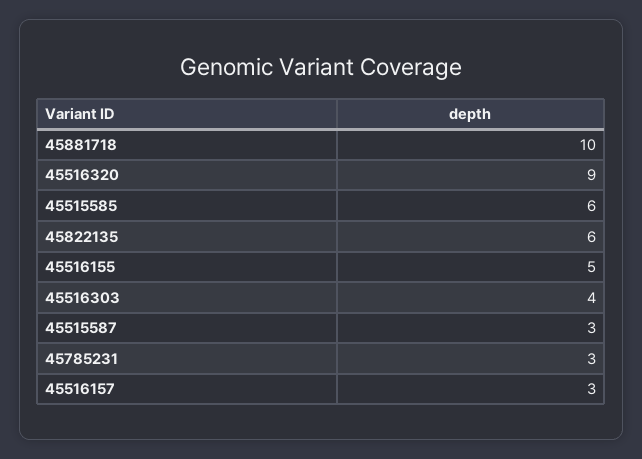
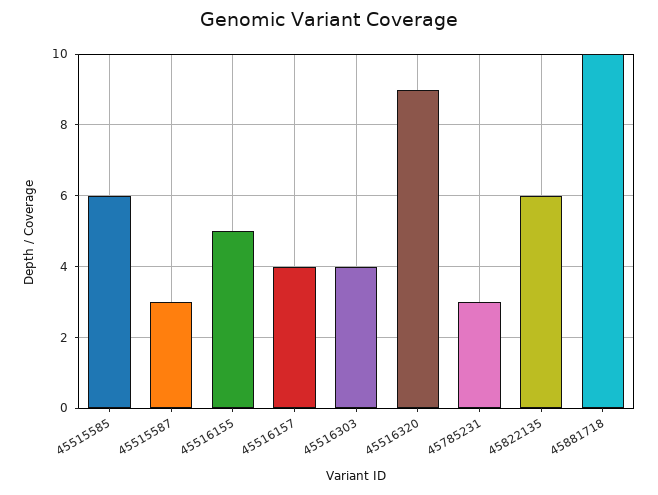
  {
    "45881718": 10,
    "45516320": 9,
    "45515585": 6,
    "45822135": 6,
    "45516155": 5,
    "45516303": 4,
    "45515587": 3,
    "45785231": 3,
-   "45516157": 3
+   "45516157": 4
  }

